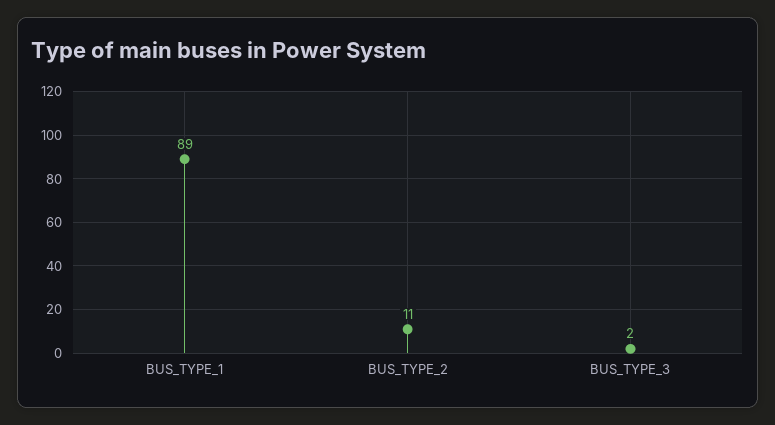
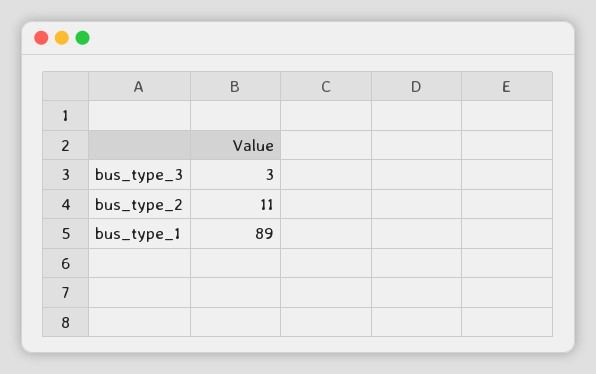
  {
    "BUS_TYPE_1": 89,
    "BUS_TYPE_2": 11,
-   "BUS_TYPE_3": 2
+   "BUS_TYPE_3": 3
  }

